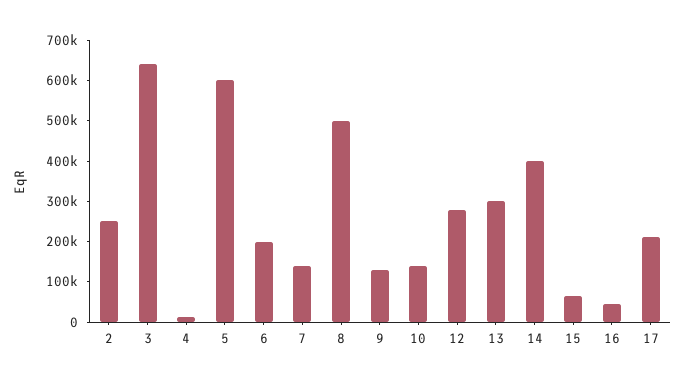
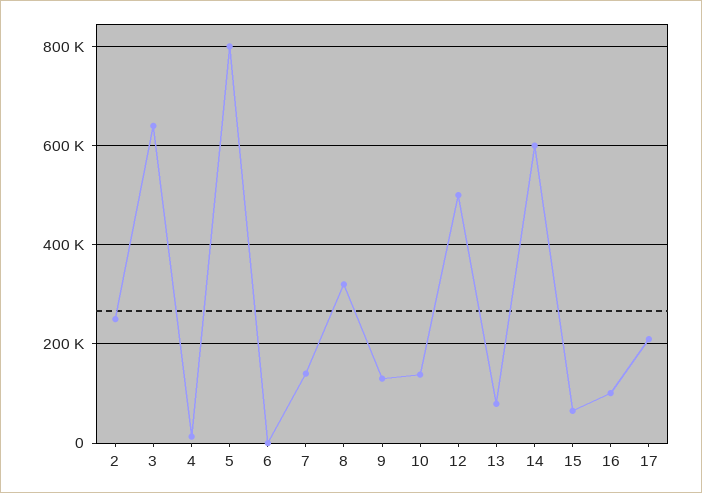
  {
    "2": 260000,
    "3": 640000,
    "4": 20000,
-   "5": 600000,
+   "5": 800000,
-   "6": 200000,
+   "6": 0,
    "7": 140000,
-   "8": 500000,
+   "8": 320000,
    "9": 140000,
    "10": 140000,
-   "12": 280000,
+   "12": 500000,
-   "13": 300000,
+   "13": 80000,
-   "14": 400000,
+   "14": 600000,
    "15": 60000,
-   "16": 40000,
+   "16": 100000,
    "17": 220000
  }

